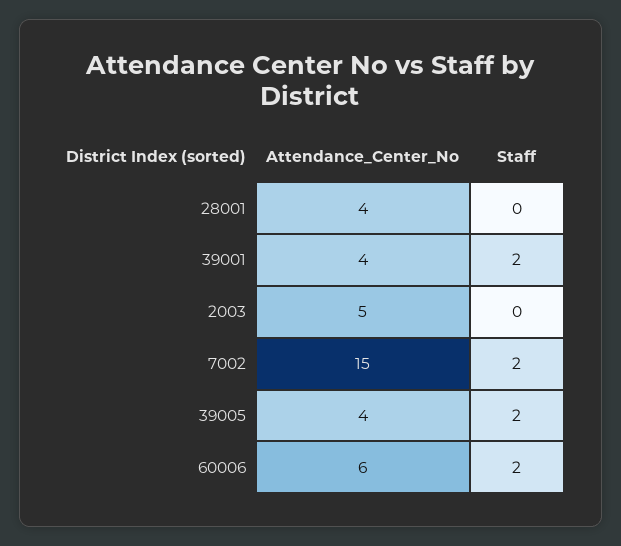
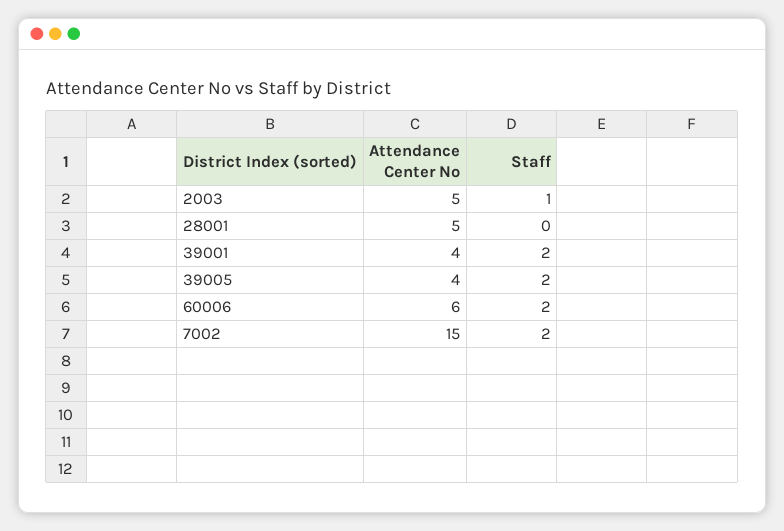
  {
    "Attendance_Center_No": {
-     "28001": 4,
+     "28001": 5,
      "39001": 4,
      "2003": 5,
      "7002": 15,
      "39005": 4,
      "60006": 6
    },
    "Staff": {
      "28001": 0,
      "39001": 2,
-     "2003": 0,
+     "2003": 1,
      "7002": 2,
      "39005": 2,
      "60006": 2
    }
  }

